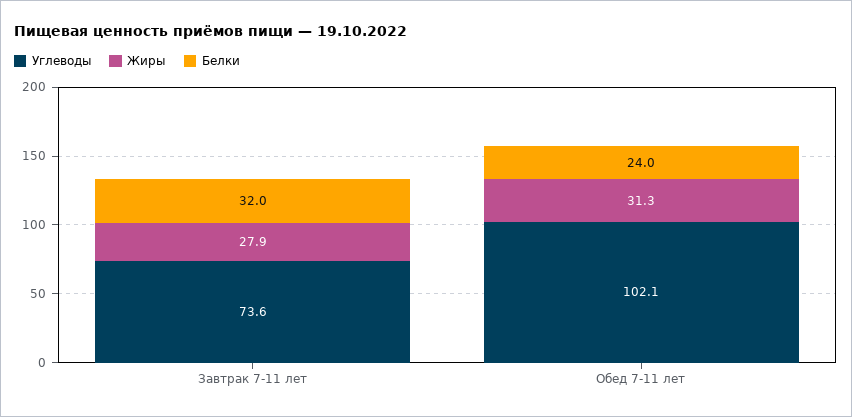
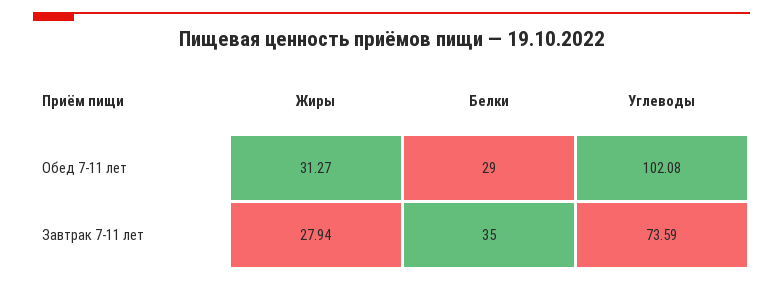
  {
    "Углеводы": {
      "Завтрак 7-11 лет": 73.59,
      "Обед 7-11 лет": 102.08
    },
    "Жиры": {
      "Завтрак 7-11 лет": 27.94,
      "Обед 7-11 лет": 31.27
    },
    "Белки": {
-     "Завтрак 7-11 лет": 32,
+     "Завтрак 7-11 лет": 35,
-     "Обед 7-11 лет": 24
+     "Обед 7-11 лет": 29
    }
  }

